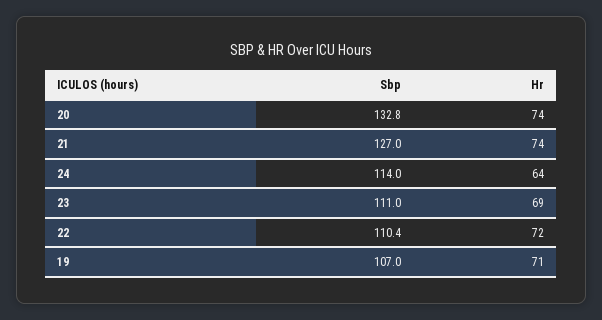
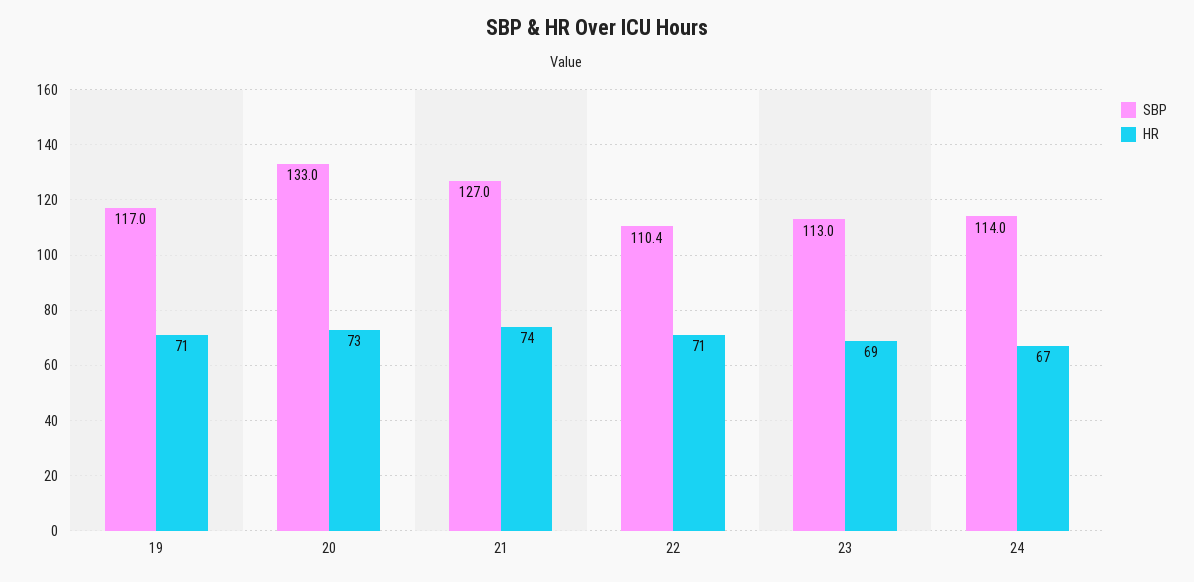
  {
    "Sbp": {
-     "20": 132.8,
+     "20": 133,
      "21": 127,
      "24": 114,
-     "23": 111,
+     "23": 113,
      "22": 110.4,
-     "19": 107
+     "19": 117
    },
    "Hr": {
-     "20": 74,
+     "20": 73,
      "21": 74,
-     "24": 64,
+     "24": 67,
      "23": 69,
-     "22": 72,
+     "22": 71,
      "19": 71
    }
  }

